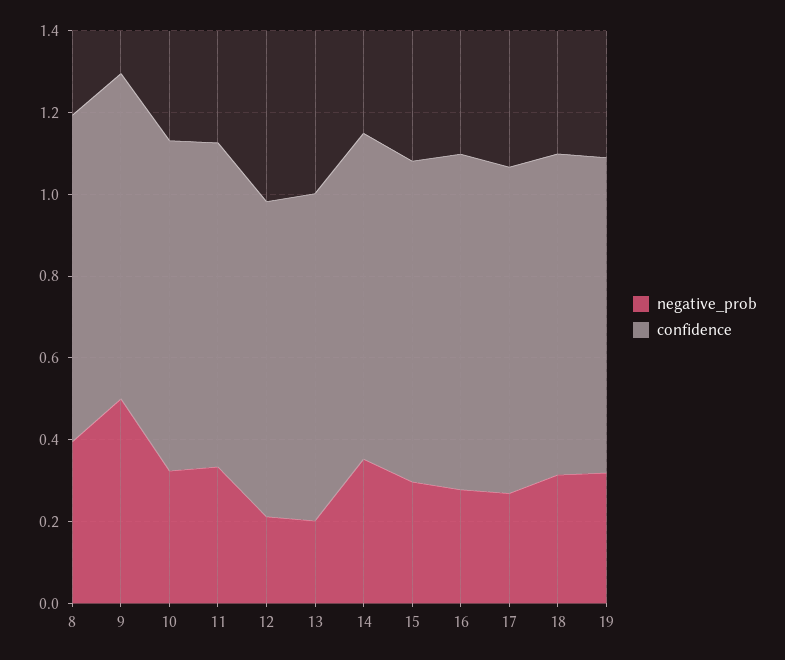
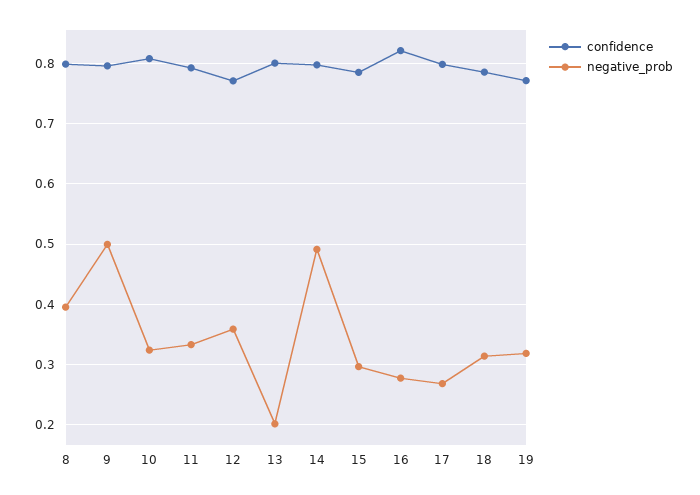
  {
    "negative_prob": {
      "8": 0.4,
      "9": 0.5,
      "10": 0.32,
      "11": 0.33,
-     "12": 0.2,
+     "12": 0.36,
      "13": 0.2,
-     "14": 0.35,
+     "14": 0.49,
      "15": 0.3,
      "16": 0.28,
      "17": 0.27,
      "18": 0.31,
      "19": 0.32
    },
    "confidence": {
      "8": 0.8,
      "9": 0.8,
      "10": 0.81,
      "11": 0.79,
      "12": 0.77,
      "13": 0.8,
      "14": 0.8,
      "15": 0.79,
      "16": 0.82,
      "17": 0.8,
      "18": 0.79,
      "19": 0.77
    }
  }

